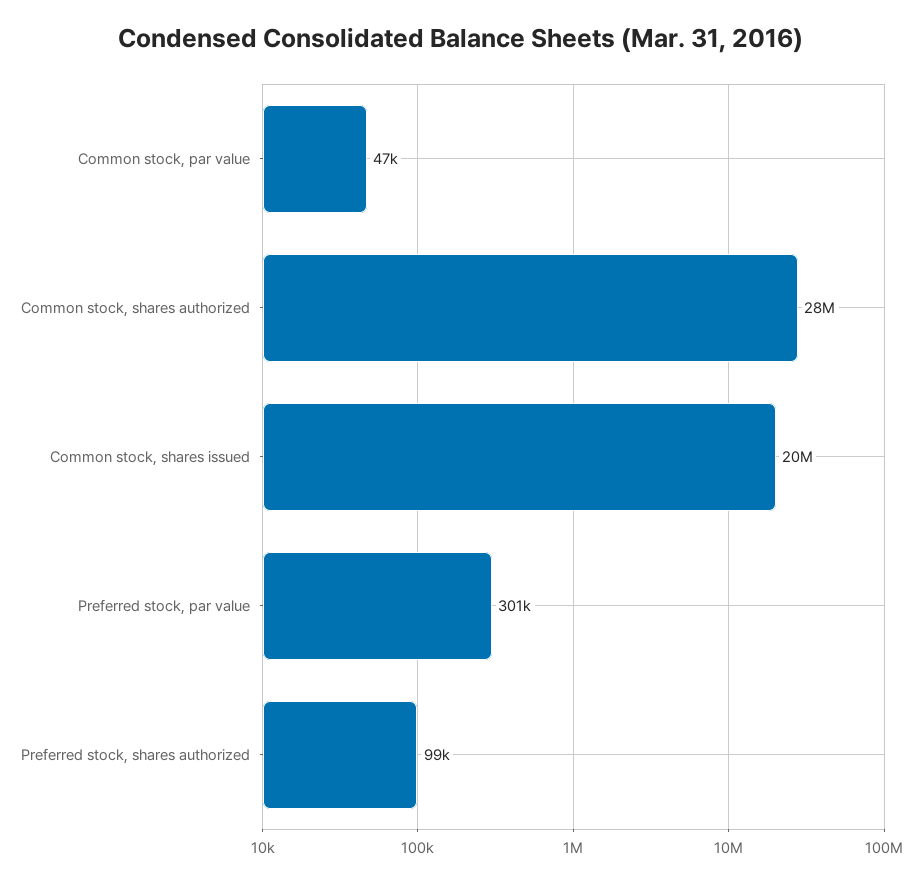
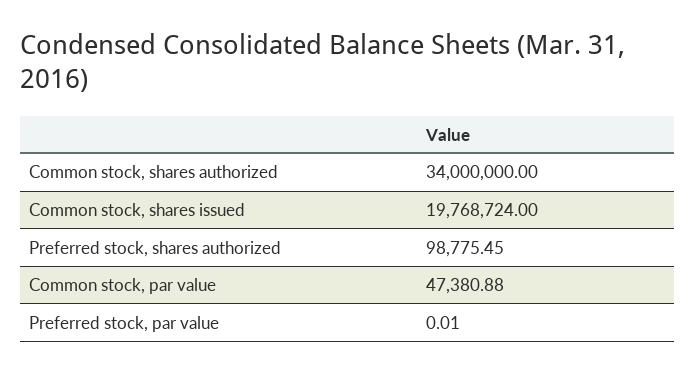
  {
    "Common stock, par value": 47380.88,
-   "Common stock, shares authorized": 28000000,
+   "Common stock, shares authorized": 34000000,
    "Common stock, shares issued": 19768724,
-   "Preferred stock, par value": 301000,
+   "Preferred stock, par value": 0.01,
    "Preferred stock, shares authorized": 98775.45
  }

